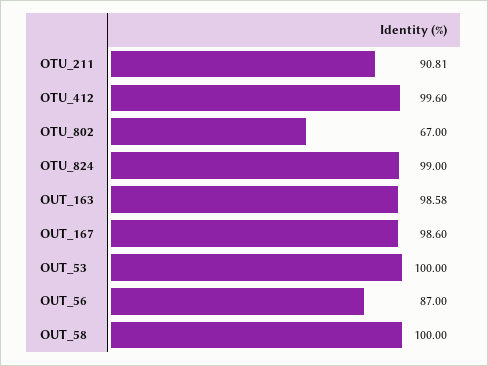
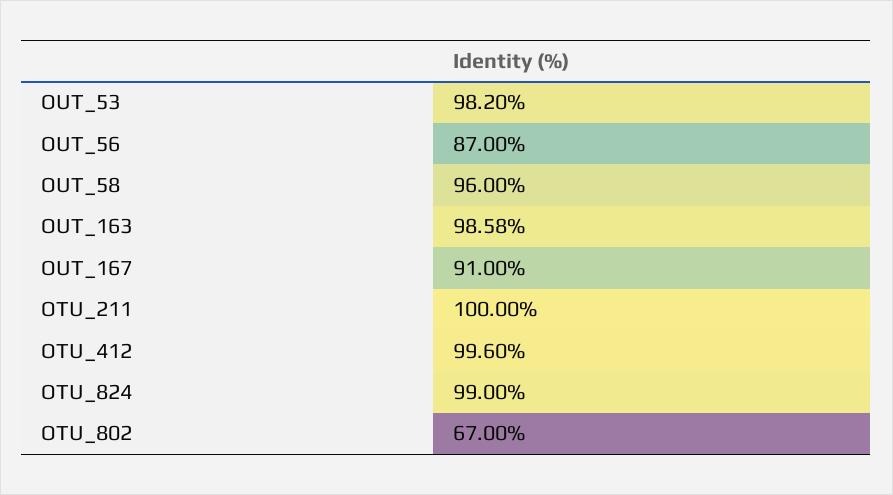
  {
-   "OTU_211": 90.81,
+   "OTU_211": 100,
    "OTU_412": 99.6,
    "OTU_802": 67,
    "OTU_824": 99,
    "OUT_163": 98.58,
-   "OUT_167": 98.6,
+   "OUT_167": 91,
-   "OUT_53": 100,
+   "OUT_53": 98.2,
    "OUT_56": 87,
-   "OUT_58": 100
+   "OUT_58": 96
  }

